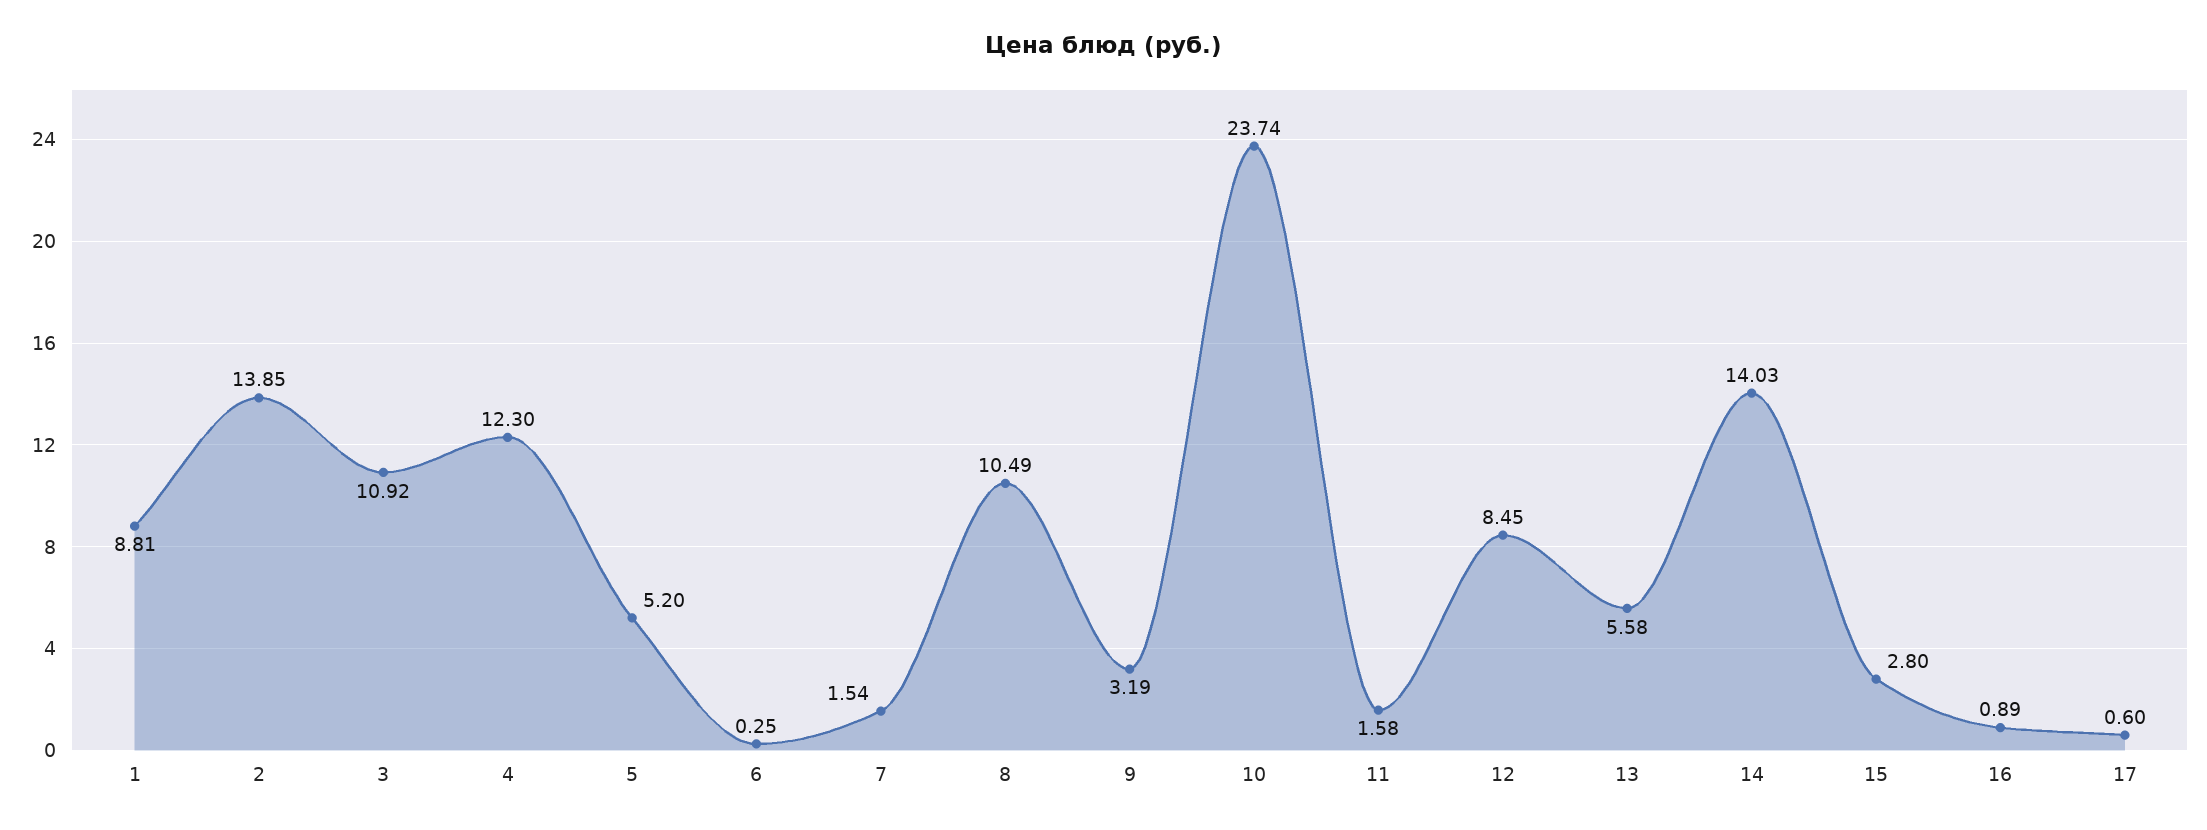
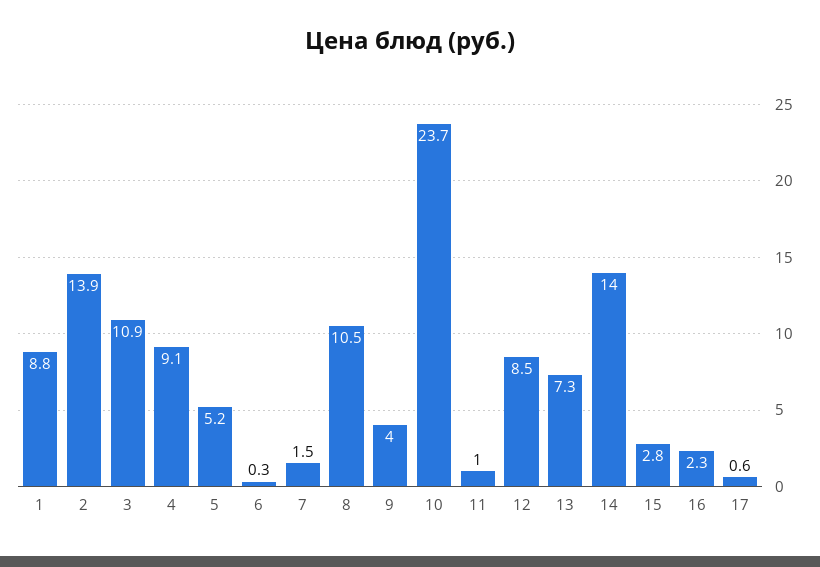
  {
    "1": 8.81,
    "2": 13.85,
    "3": 10.92,
-   "4": 12.3,
+   "4": 9.1,
    "5": 5.2,
    "6": 0.25,
    "7": 1.54,
    "8": 10.49,
-   "9": 3.19,
+   "9": 4,
    "10": 23.74,
-   "11": 1.58,
+   "11": 1,
    "12": 8.45,
-   "13": 5.58,
+   "13": 7.3,
    "14": 14.03,
    "15": 2.8,
-   "16": 0.89,
+   "16": 2.3,
    "17": 0.6
  }

